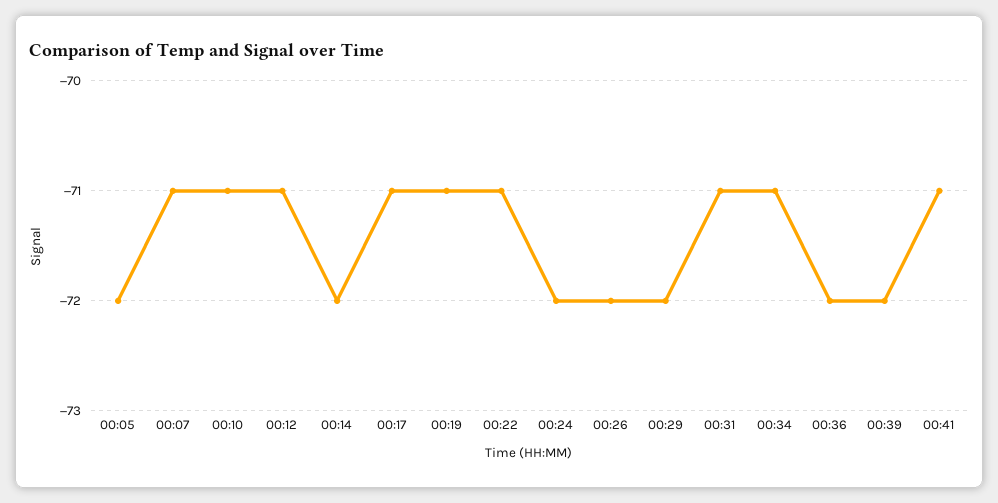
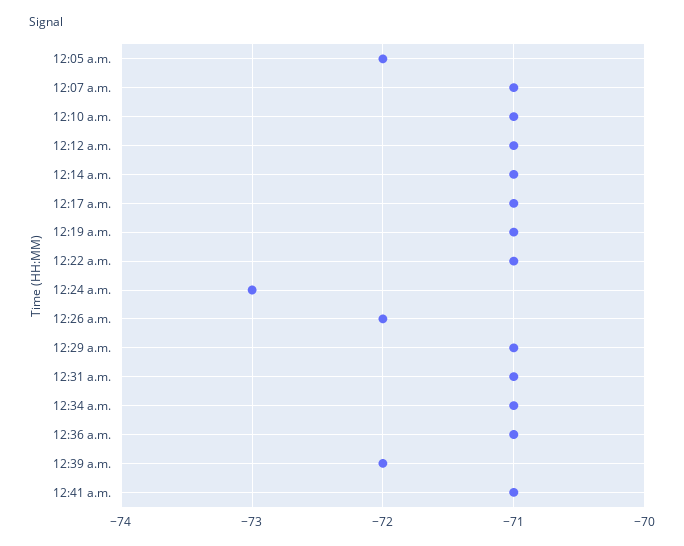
  {
    "00:05": -72,
    "00:07": -71,
    "00:10": -71,
    "00:12": -71,
-   "00:14": -72,
+   "00:14": -71,
    "00:17": -71,
    "00:19": -71,
    "00:22": -71,
-   "00:24": -72,
+   "00:24": -73,
    "00:26": -72,
-   "00:29": -72,
+   "00:29": -71,
    "00:31": -71,
    "00:34": -71,
-   "00:36": -72,
+   "00:36": -71,
    "00:39": -72,
    "00:41": -71
  }

